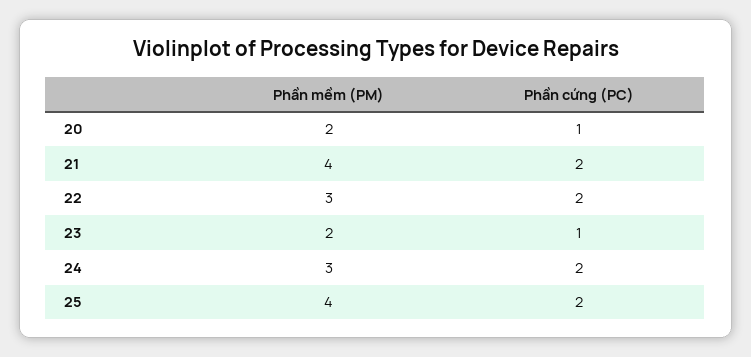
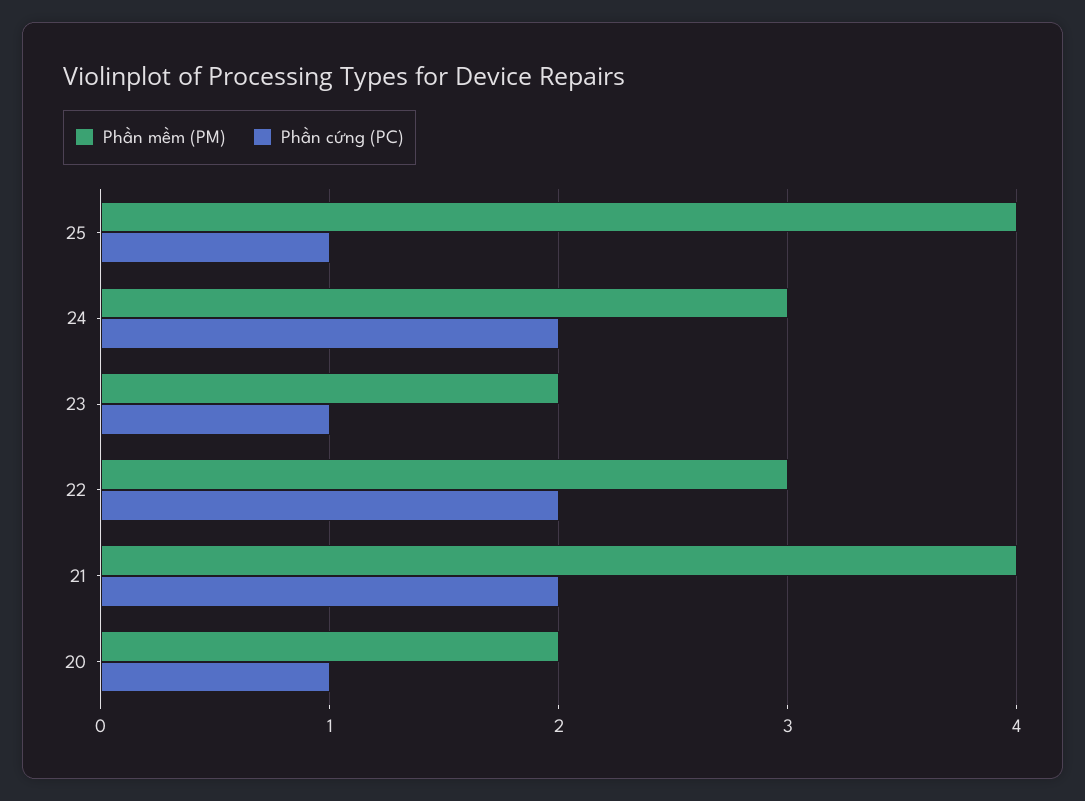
  {
    "Phần mềm (PM)": {
      "20": 2,
      "21": 4,
      "22": 3,
      "23": 2,
      "24": 3,
      "25": 4
    },
    "Phần cứng (PC)": {
      "20": 1,
      "21": 2,
      "22": 2,
      "23": 1,
      "24": 2,
-     "25": 2
+     "25": 1
    }
  }

